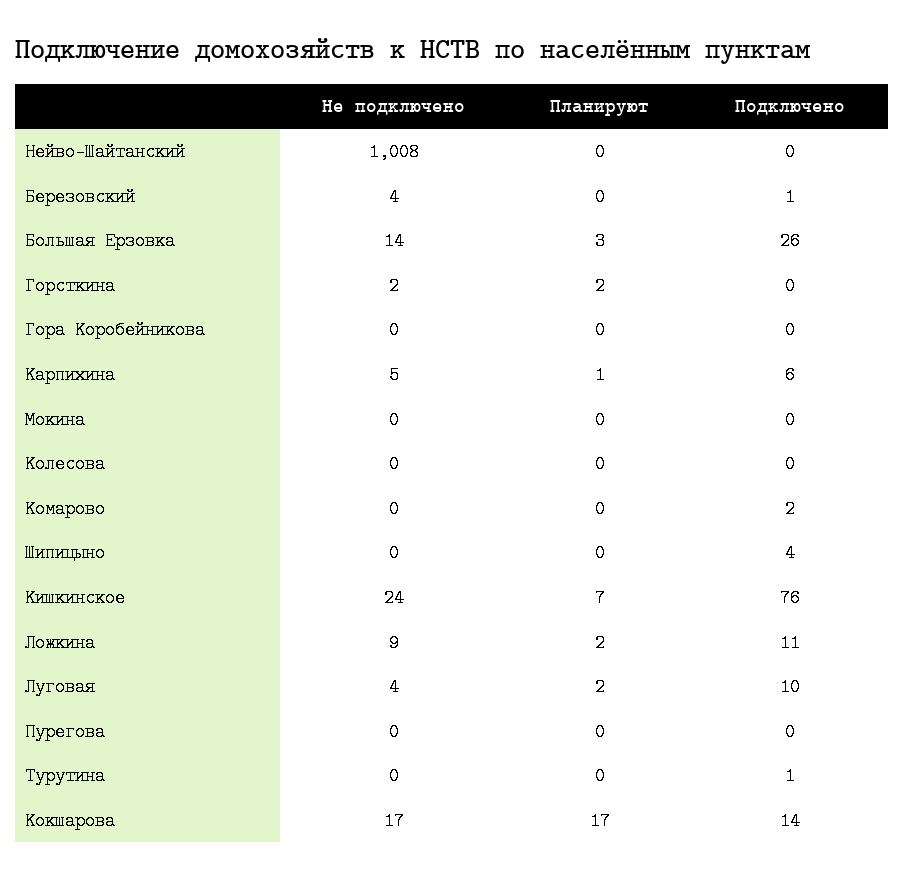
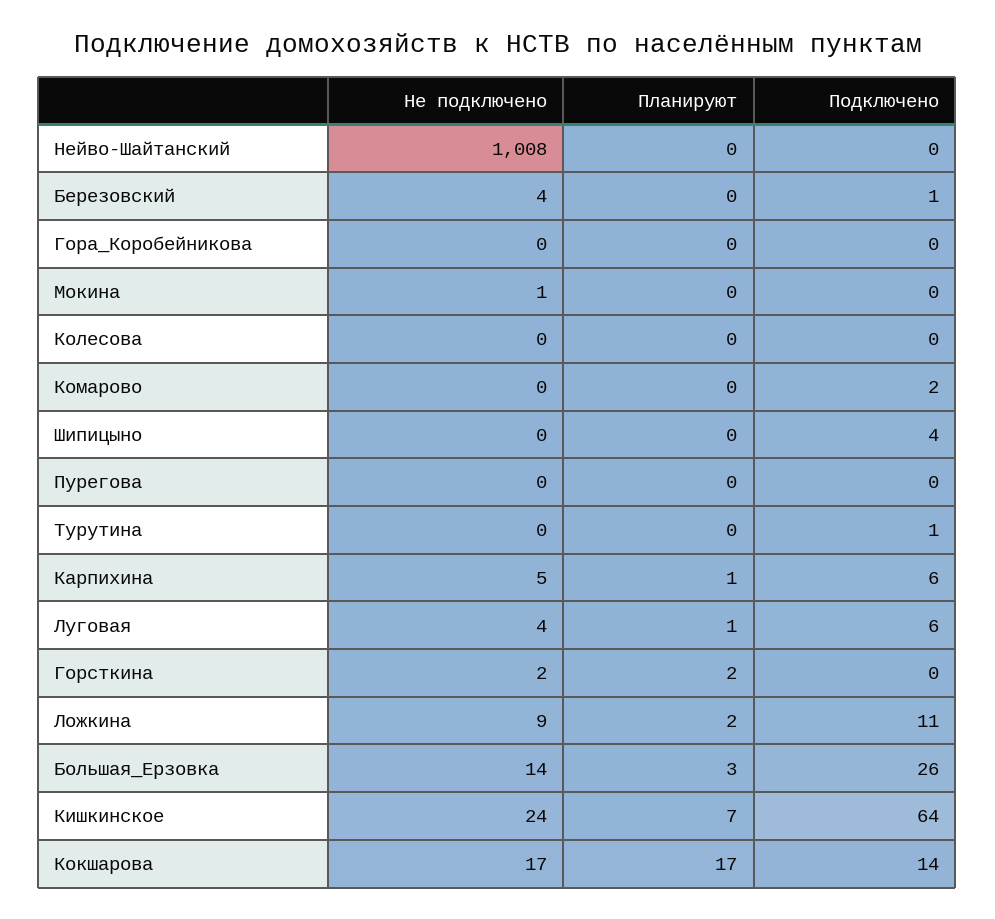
  {
    "Не подключено": {
      "Нейво-Шайтанский": 1008,
      "Березовский": 4,
      "Большая Ерзовка": 14,
      "Горсткина": 2,
      "Гора Коробейникова": 0,
      "Карпихина": 5,
-     "Мокина": 0,
+     "Мокина": 1,
      "Колесова": 0,
      "Комарово": 0,
      "Шипицыно": 0,
      "Кишкинское": 24,
      "Ложкина": 9,
      "Луговая": 4,
      "Пурегова": 0,
      "Турутина": 0,
      "Кокшарова": 17
    },
    "Планируют": {
      "Нейво-Шайтанский": 0,
      "Березовский": 0,
      "Большая Ерзовка": 3,
      "Горсткина": 2,
      "Гора Коробейникова": 0,
      "Карпихина": 1,
      "Мокина": 0,
      "Колесова": 0,
      "Комарово": 0,
      "Шипицыно": 0,
      "Кишкинское": 7,
      "Ложкина": 2,
-     "Луговая": 2,
+     "Луговая": 1,
      "Пурегова": 0,
      "Турутина": 0,
      "Кокшарова": 17
    },
    "Подключено": {
      "Нейво-Шайтанский": 0,
      "Березовский": 1,
      "Большая Ерзовка": 26,
      "Горсткина": 0,
      "Гора Коробейникова": 0,
      "Карпихина": 6,
      "Мокина": 0,
      "Колесова": 0,
      "Комарово": 2,
      "Шипицыно": 4,
-     "Кишкинское": 76,
+     "Кишкинское": 64,
      "Ложкина": 11,
-     "Луговая": 10,
+     "Луговая": 6,
      "Пурегова": 0,
      "Турутина": 1,
      "Кокшарова": 14
    }
  }

